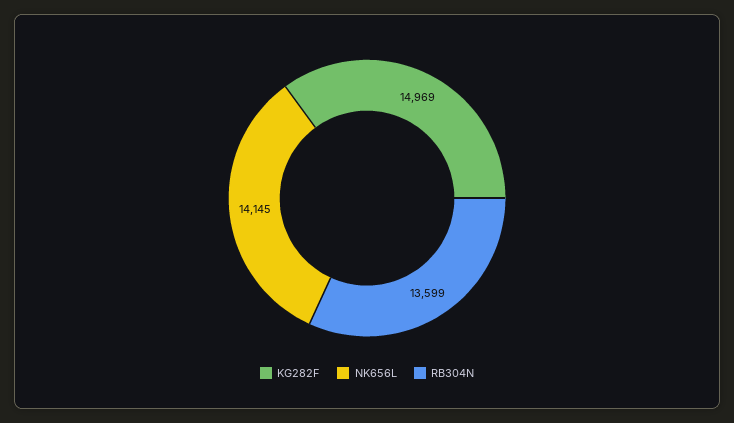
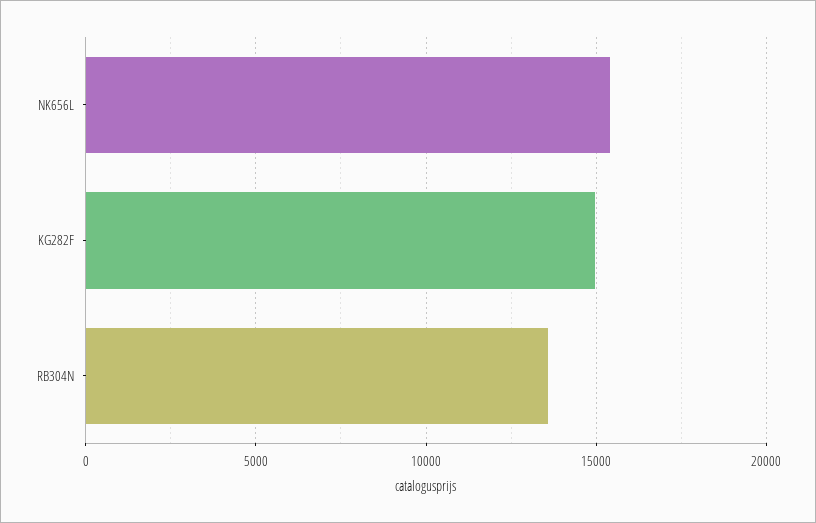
  {
    "KG282F": 14969,
-   "NK656L": 14145,
+   "NK656L": 15500,
    "RB304N": 13599
  }

